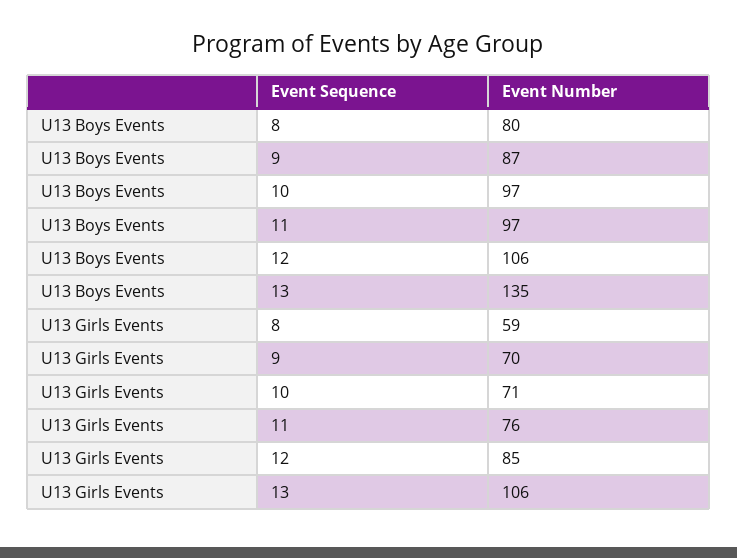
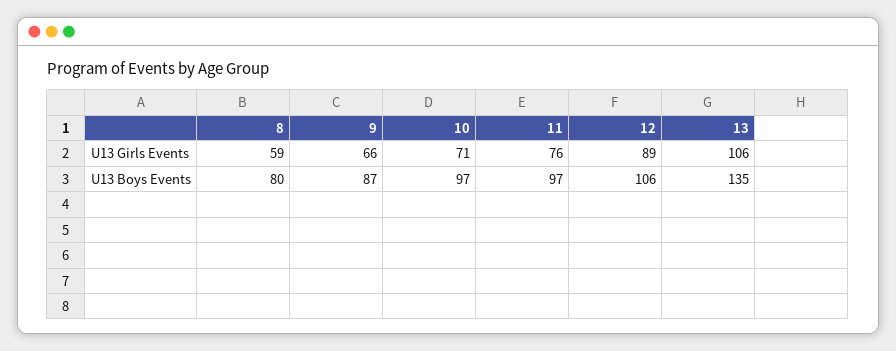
  {
    "U13 Boys Events": {
      "8": 80,
      "9": 87,
      "10": 97,
      "11": 97,
      "12": 106,
      "13": 135
    },
    "U13 Girls Events": {
      "8": 59,
-     "9": 70,
+     "9": 66,
      "10": 71,
      "11": 76,
-     "12": 85,
+     "12": 89,
      "13": 106
    }
  }

